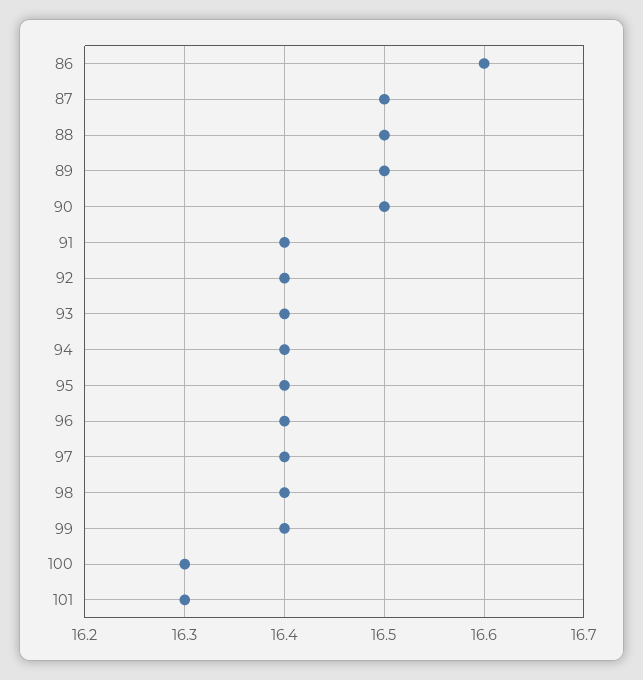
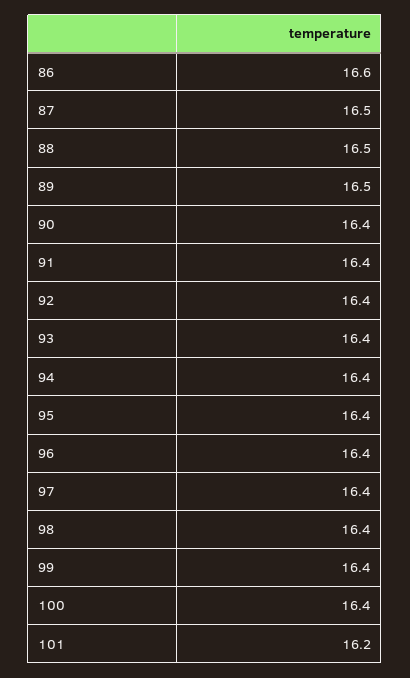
  {
    "86": 16.6,
    "87": 16.5,
    "88": 16.5,
    "89": 16.5,
-   "90": 16.5,
+   "90": 16.4,
    "91": 16.4,
    "92": 16.4,
    "93": 16.4,
    "94": 16.4,
    "95": 16.4,
    "96": 16.4,
    "97": 16.4,
    "98": 16.4,
    "99": 16.4,
-   "100": 16.3,
+   "100": 16.4,
-   "101": 16.3
+   "101": 16.2
  }

